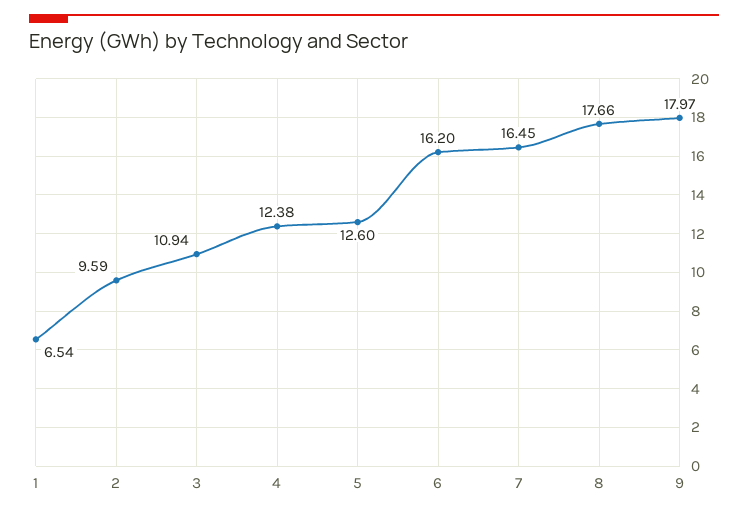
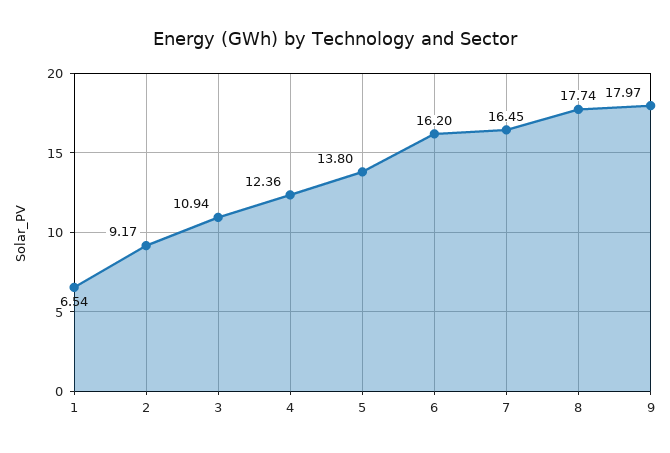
  {
    "1": 6.54,
-   "2": 9.59,
+   "2": 9.17,
    "3": 10.94,
-   "4": 12.38,
+   "4": 12.36,
-   "5": 12.6,
+   "5": 13.8,
    "6": 16.2,
    "7": 16.45,
-   "8": 17.66,
+   "8": 17.74,
    "9": 17.97
  }

